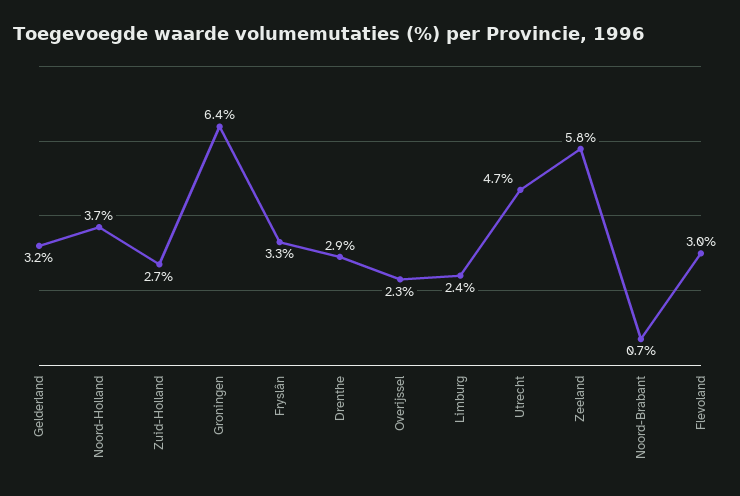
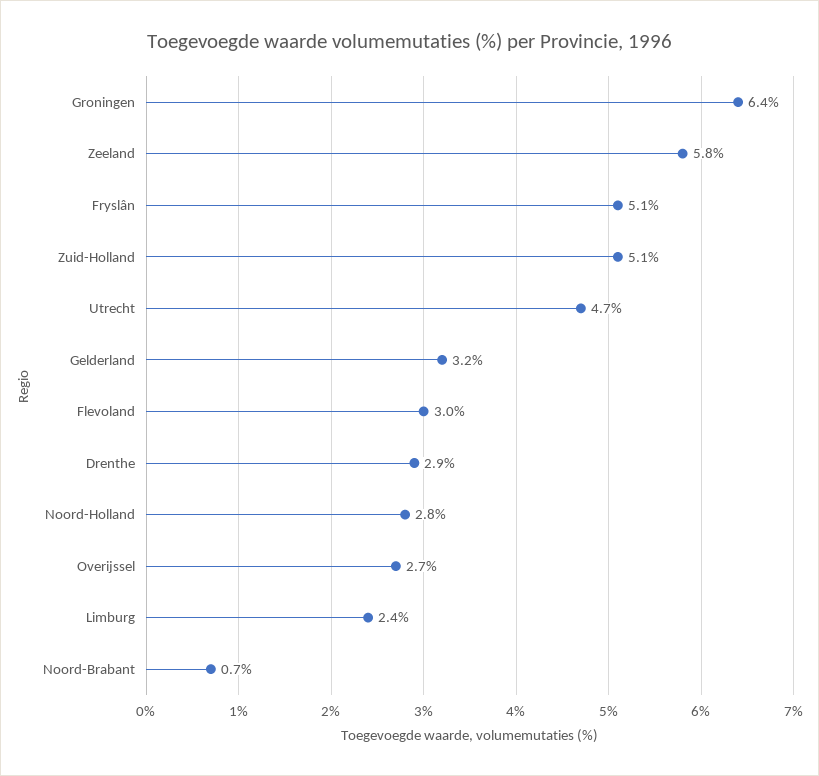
  {
    "Gelderland": 3.2,
-   "Noord-Holland": 3.7,
+   "Noord-Holland": 2.8,
-   "Zuid-Holland": 2.7,
+   "Zuid-Holland": 5.1,
    "Groningen": 6.4,
-   "Fryslân": 3.3,
+   "Fryslân": 5.1,
    "Drenthe": 2.9,
-   "Overijssel": 2.3,
+   "Overijssel": 2.7,
    "Limburg": 2.4,
    "Utrecht": 4.7,
    "Zeeland": 5.8,
    "Noord-Brabant": 0.7,
    "Flevoland": 3
  }

